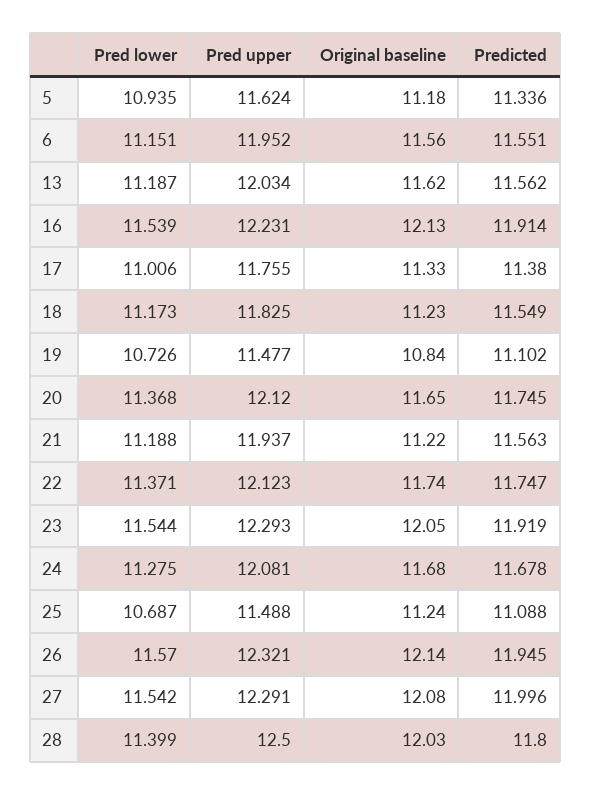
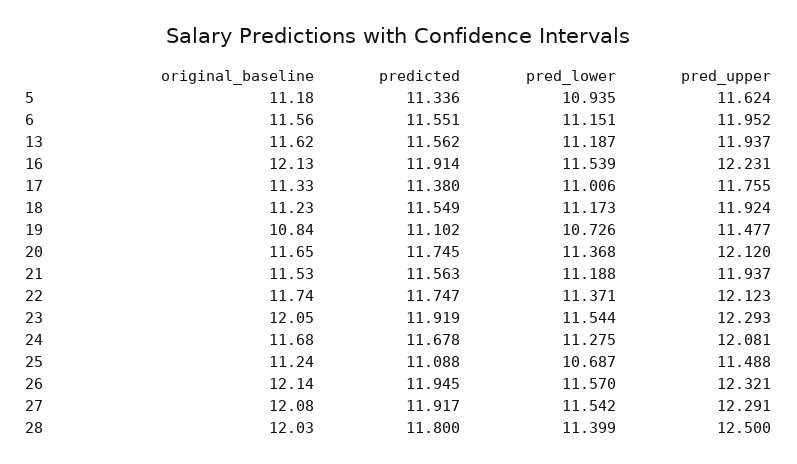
  {
    "Pred lower": {
      "5": 10.935,
      "6": 11.151,
      "13": 11.187,
      "16": 11.539,
      "17": 11.006,
      "18": 11.173,
      "19": 10.726,
      "20": 11.368,
      "21": 11.188,
      "22": 11.371,
      "23": 11.544,
      "24": 11.275,
      "25": 10.687,
      "26": 11.57,
      "27": 11.542,
      "28": 11.399
    },
    "Pred upper": {
      "5": 11.624,
      "6": 11.952,
-     "13": 12.034,
+     "13": 11.937,
      "16": 12.231,
      "17": 11.755,
-     "18": 11.825,
+     "18": 11.924,
      "19": 11.477,
      "20": 12.12,
      "21": 11.937,
      "22": 12.123,
      "23": 12.293,
      "24": 12.081,
      "25": 11.488,
      "26": 12.321,
      "27": 12.291,
      "28": 12.5
    },
    "Original baseline": {
      "5": 11.18,
      "6": 11.56,
      "13": 11.62,
      "16": 12.13,
      "17": 11.33,
      "18": 11.23,
      "19": 10.84,
      "20": 11.65,
-     "21": 11.22,
+     "21": 11.53,
      "22": 11.74,
      "23": 12.05,
      "24": 11.68,
      "25": 11.24,
      "26": 12.14,
      "27": 12.08,
      "28": 12.03
    },
    "Predicted": {
      "5": 11.336,
      "6": 11.551,
      "13": 11.562,
      "16": 11.914,
      "17": 11.38,
      "18": 11.549,
      "19": 11.102,
      "20": 11.745,
      "21": 11.563,
      "22": 11.747,
      "23": 11.919,
      "24": 11.678,
      "25": 11.088,
      "26": 11.945,
-     "27": 11.996,
+     "27": 11.917,
      "28": 11.8
    }
  }

